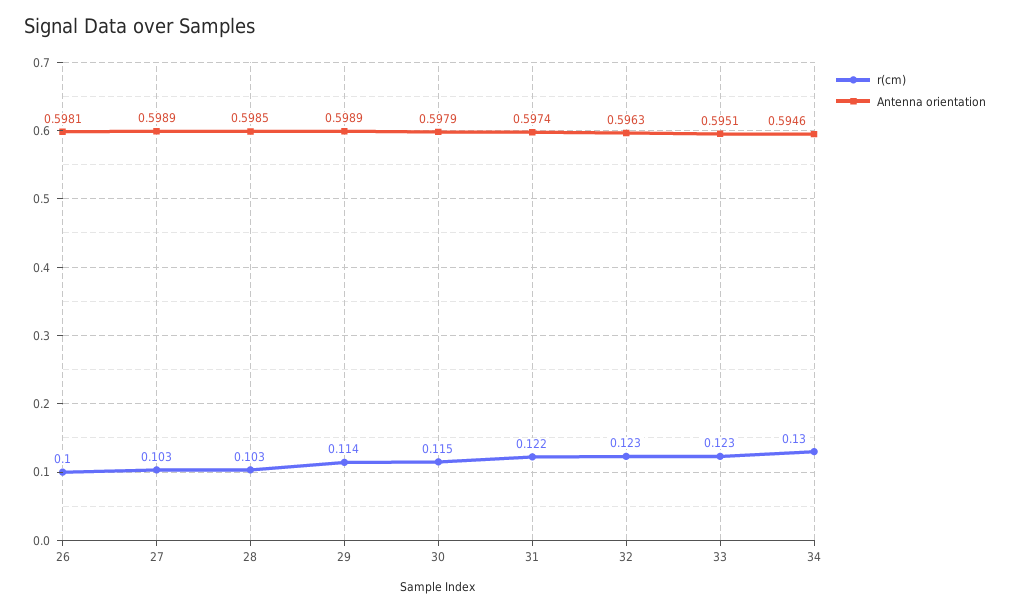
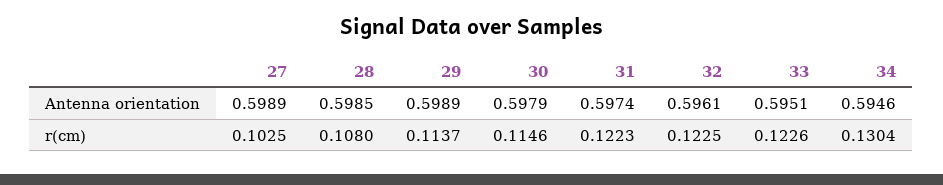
  {
    "r(cm)": {
-     "26": 0.1,
      "27": 0.1025,
-     "28": 0.103,
+     "28": 0.108,
      "29": 0.1137,
      "30": 0.1146,
      "31": 0.1223,
      "32": 0.1225,
      "33": 0.1226,
      "34": 0.1304
    },
    "Antenna orientation": {
-     "26": 0.5981,
      "27": 0.5989,
      "28": 0.5985,
      "29": 0.5989,
      "30": 0.5979,
      "31": 0.5974,
-     "32": 0.5963,
+     "32": 0.5961,
      "33": 0.5951,
      "34": 0.5946
    }
  }

